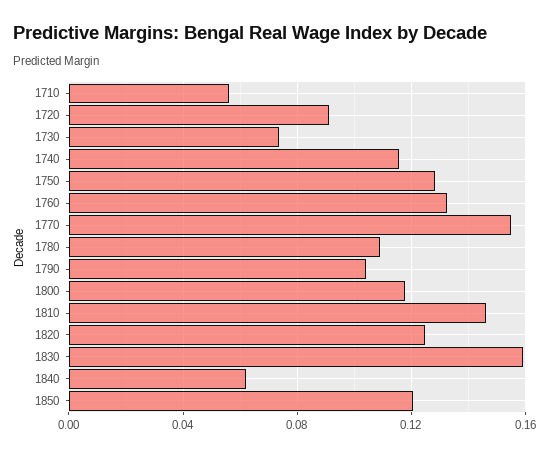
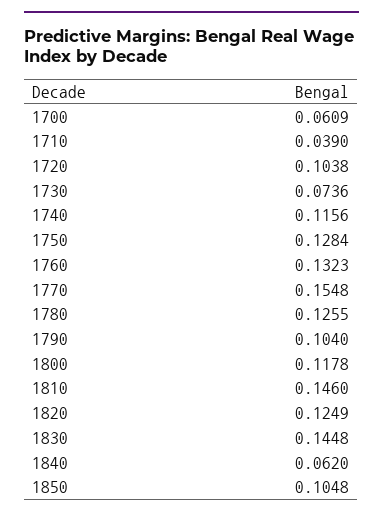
  {
-   "1710": 0.055,
+   "1710": 0.039,
-   "1720": 0.09,
+   "1720": 0.1038,
    "1730": 0.0736,
    "1740": 0.1156,
    "1750": 0.1284,
    "1760": 0.1323,
    "1770": 0.1548,
-   "1780": 0.11,
+   "1780": 0.1255,
    "1790": 0.104,
    "1800": 0.1178,
    "1810": 0.146,
    "1820": 0.1249,
-   "1830": 0.16,
+   "1830": 0.1448,
    "1840": 0.062,
-   "1850": 0.12
+   "1850": 0.1048,
+   "1700": 0.0609
  }

